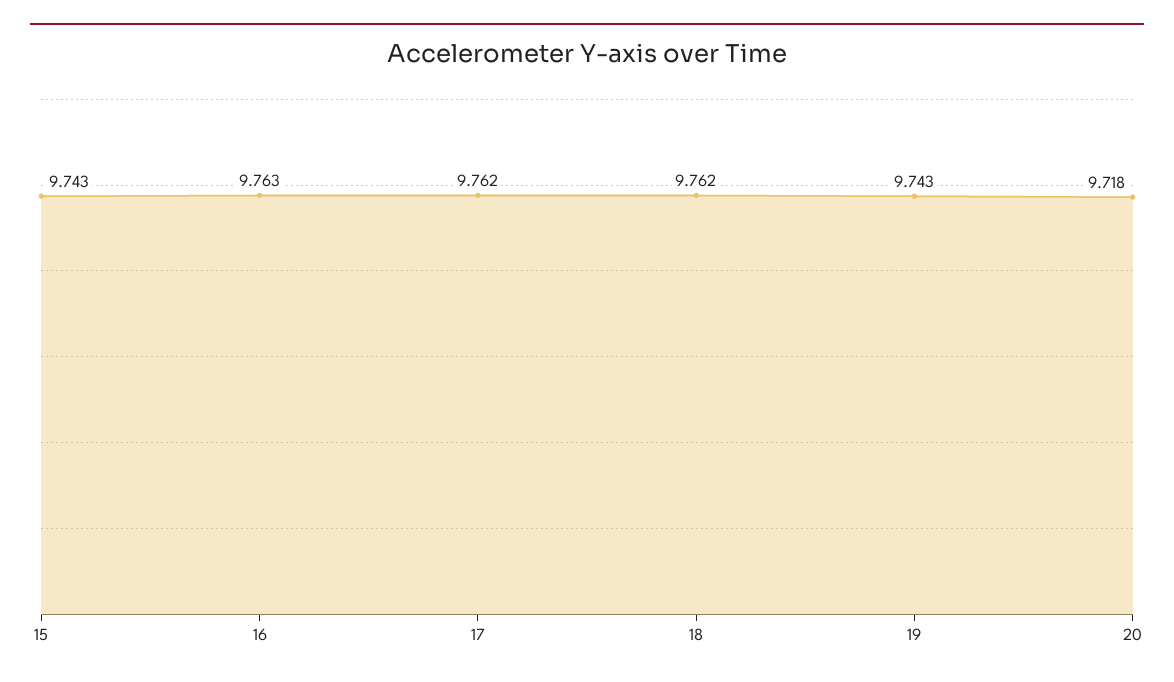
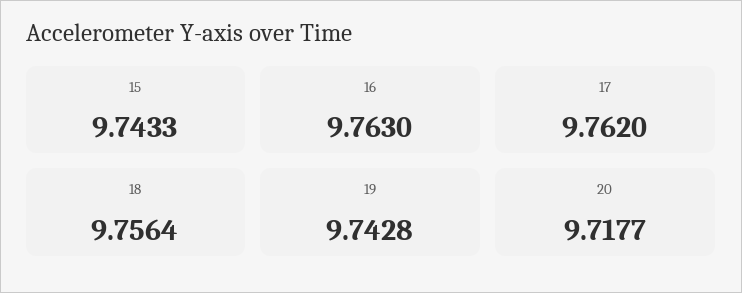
  {
    "15": 9.7433,
    "16": 9.763,
    "17": 9.762,
-   "18": 9.762,
+   "18": 9.7564,
    "19": 9.7428,
    "20": 9.7177
  }

